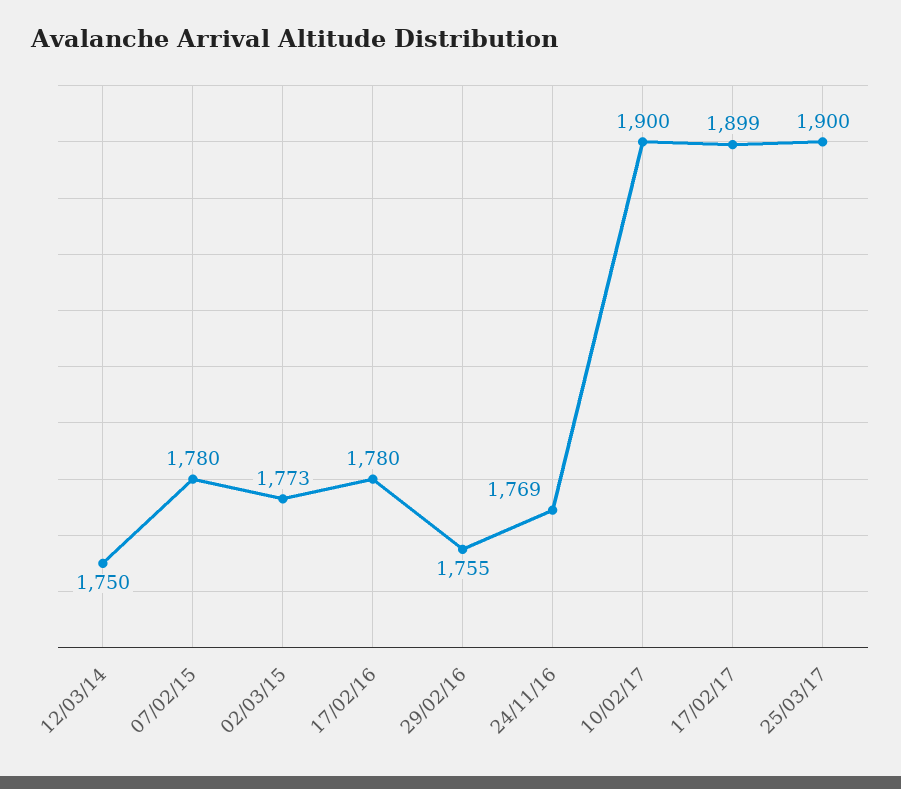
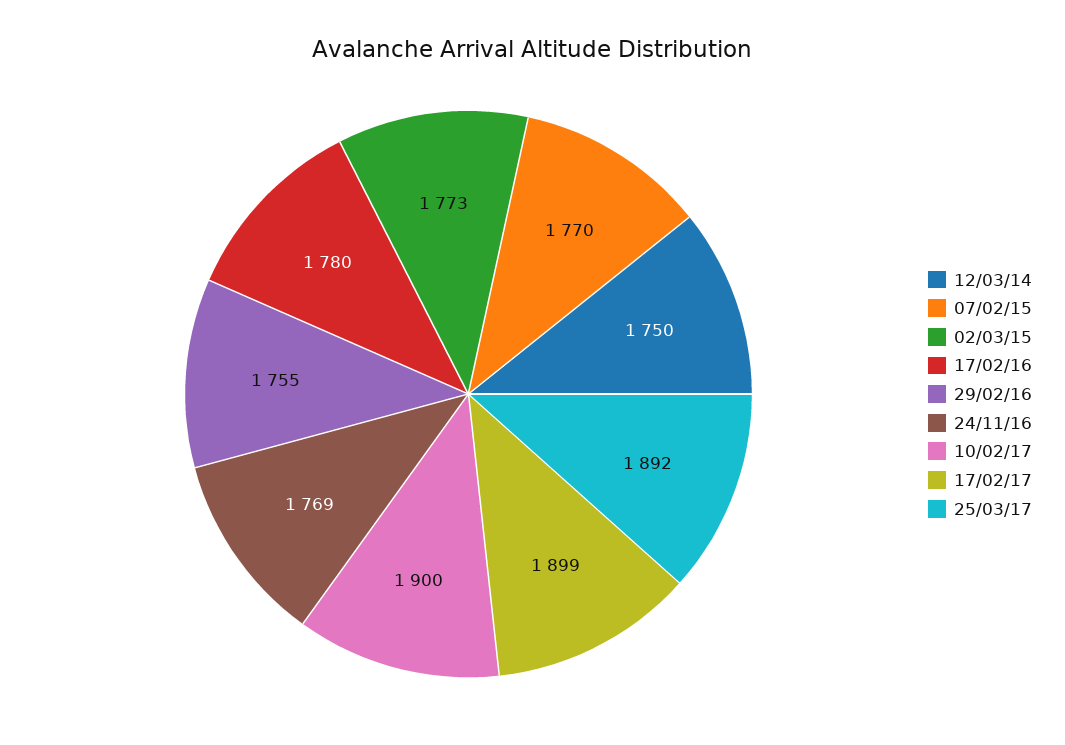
  {
    "12/03/14": 1750,
-   "07/02/15": 1780,
+   "07/02/15": 1770,
    "02/03/15": 1773,
    "17/02/16": 1780,
    "29/02/16": 1755,
    "24/11/16": 1769,
    "10/02/17": 1900,
    "17/02/17": 1899,
-   "25/03/17": 1900
+   "25/03/17": 1892
  }

